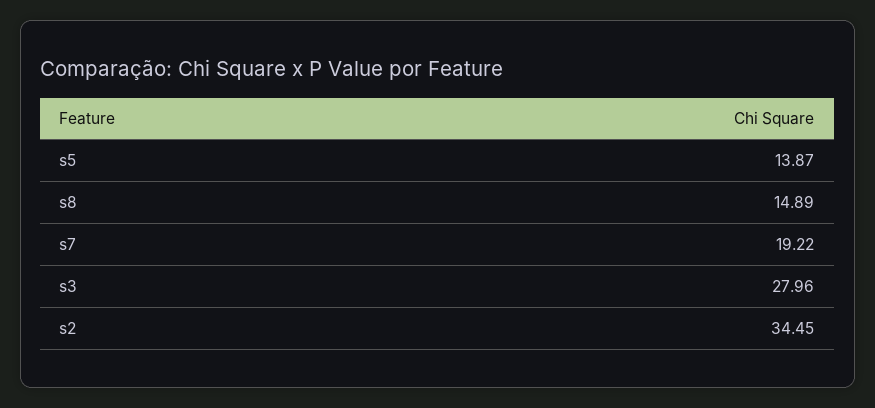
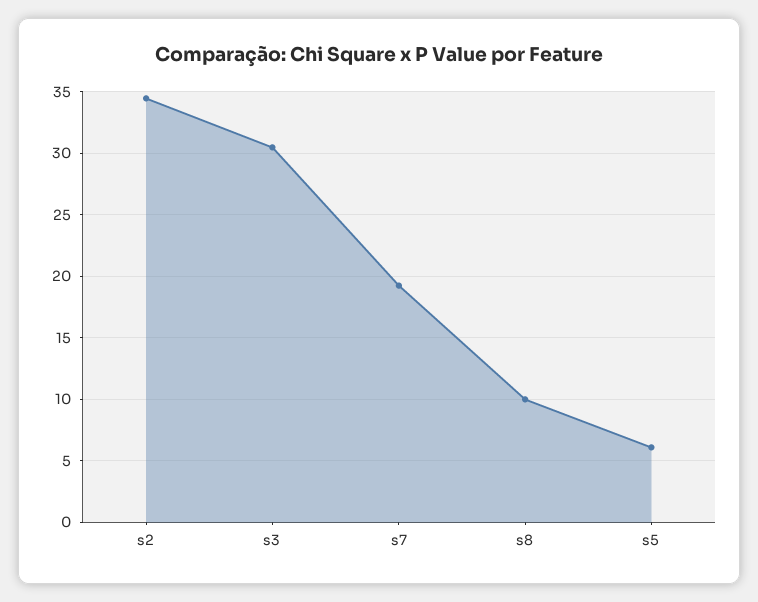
  {
-   "s5": 13.87,
+   "s5": 6,
-   "s8": 14.89,
+   "s8": 10,
    "s7": 19.22,
-   "s3": 27.96,
+   "s3": 30.5,
    "s2": 34.45
  }

